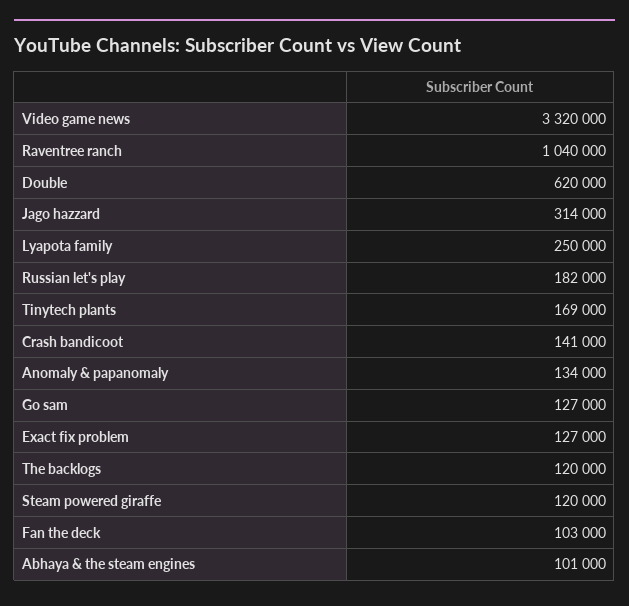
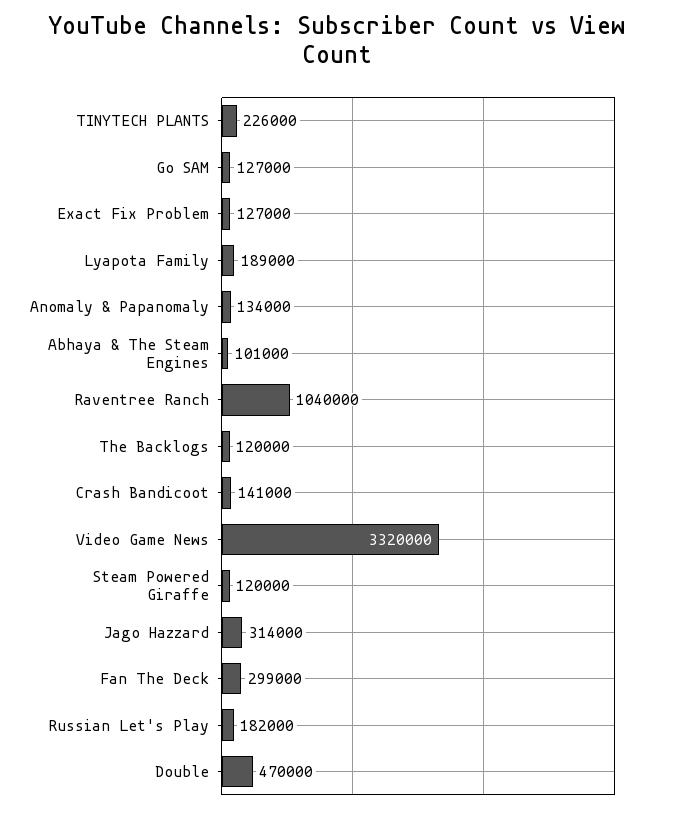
  {
    "Video game news": 3320000,
    "Raventree ranch": 1040000,
-   "Double": 620000,
+   "Double": 470000,
    "Jago hazzard": 314000,
-   "Lyapota family": 250000,
+   "Lyapota family": 189000,
    "Russian let's play": 182000,
-   "Tinytech plants": 169000,
+   "Tinytech plants": 226000,
    "Crash bandicoot": 141000,
    "Anomaly & papanomaly": 134000,
    "Go sam": 127000,
    "Exact fix problem": 127000,
    "The backlogs": 120000,
    "Steam powered giraffe": 120000,
-   "Fan the deck": 103000,
+   "Fan the deck": 299000,
    "Abhaya & the steam engines": 101000
  }

